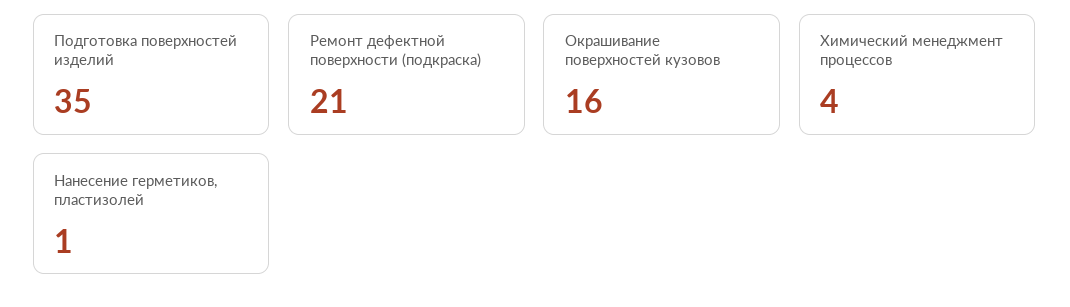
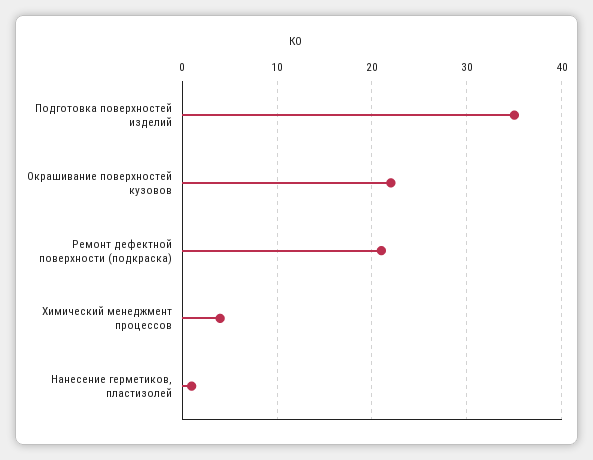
  {
    "Подготовка поверхностей изделий": 35,
    "Ремонт дефектной поверхности (подкраска)": 21,
-   "Окрашивание поверхностей кузовов": 16,
+   "Окрашивание поверхностей кузовов": 22,
    "Химический менеджмент процессов": 4,
    "Нанесение герметиков, пластизолей": 1
  }

